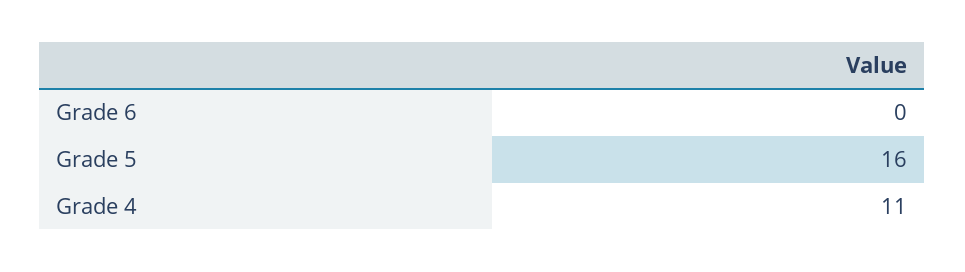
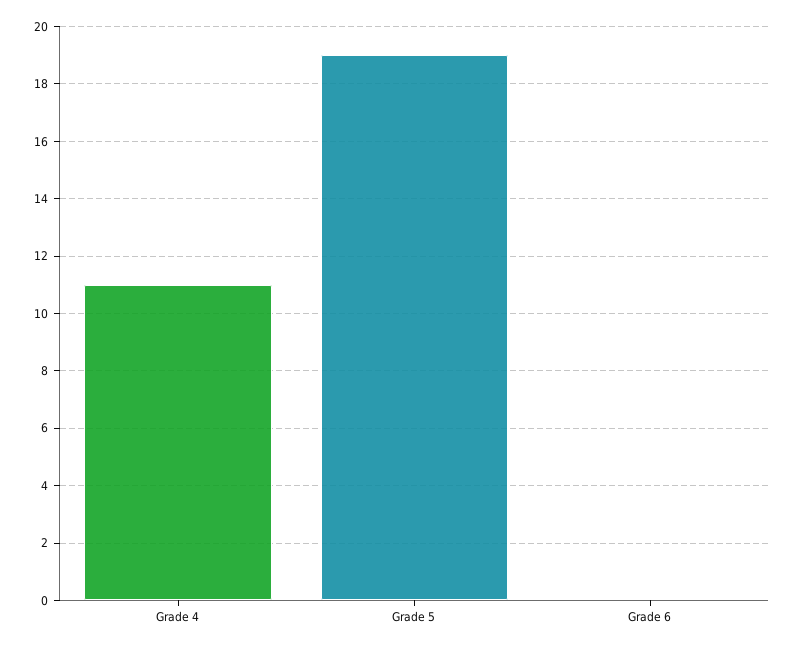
  {
    "Grade 6": 0,
-   "Grade 5": 16,
+   "Grade 5": 19,
    "Grade 4": 11
  }

